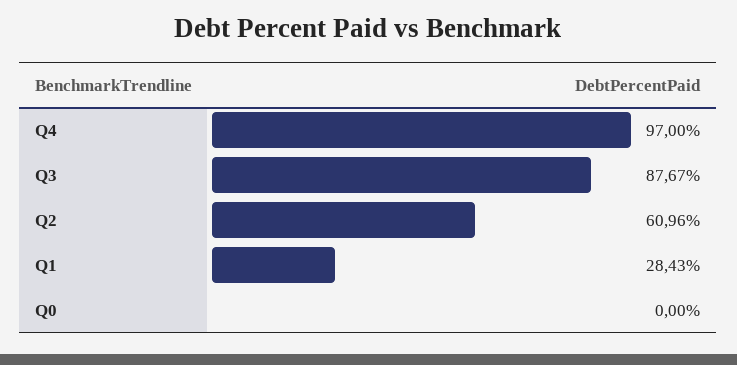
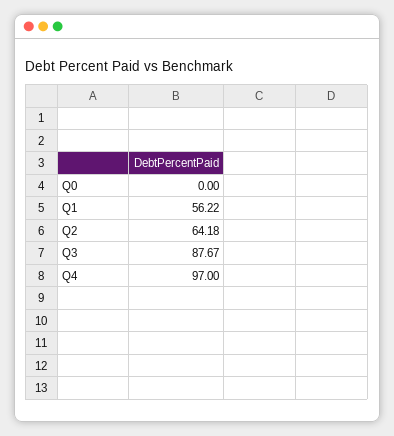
  {
    "Q4": 97,
    "Q3": 87.67,
-   "Q2": 60.96,
+   "Q2": 64.18,
-   "Q1": 28.43,
+   "Q1": 56.22,
    "Q0": 0
  }

